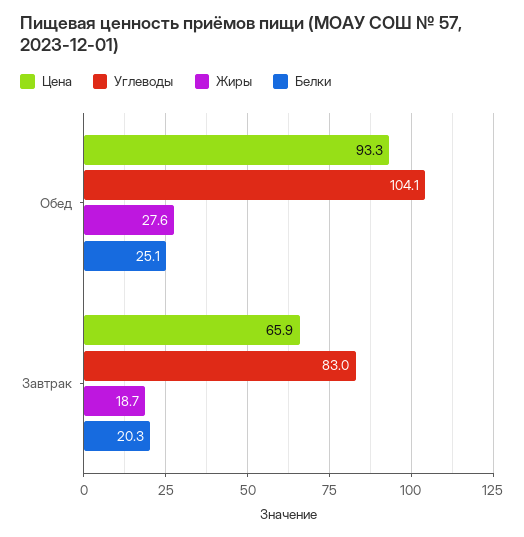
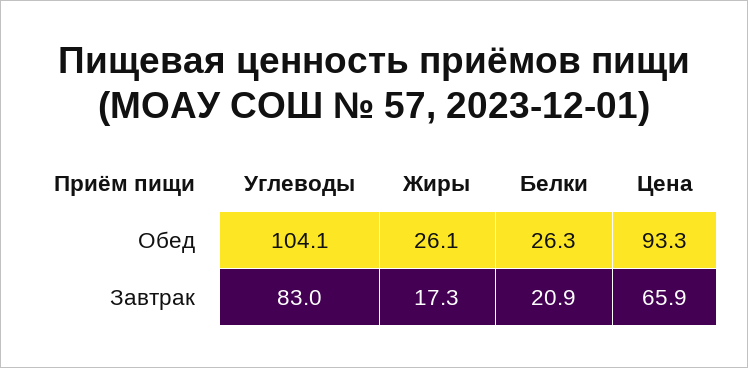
  {
    "Цена": {
      "Обед": 93.3,
      "Завтрак": 65.9
    },
    "Углеводы": {
      "Обед": 104.1,
      "Завтрак": 83
    },
    "Жиры": {
-     "Обед": 27.6,
+     "Обед": 26.1,
-     "Завтрак": 18.7
+     "Завтрак": 17.3
    },
    "Белки": {
-     "Обед": 25.1,
+     "Обед": 26.3,
-     "Завтрак": 20.3
+     "Завтрак": 20.9
    }
  }

